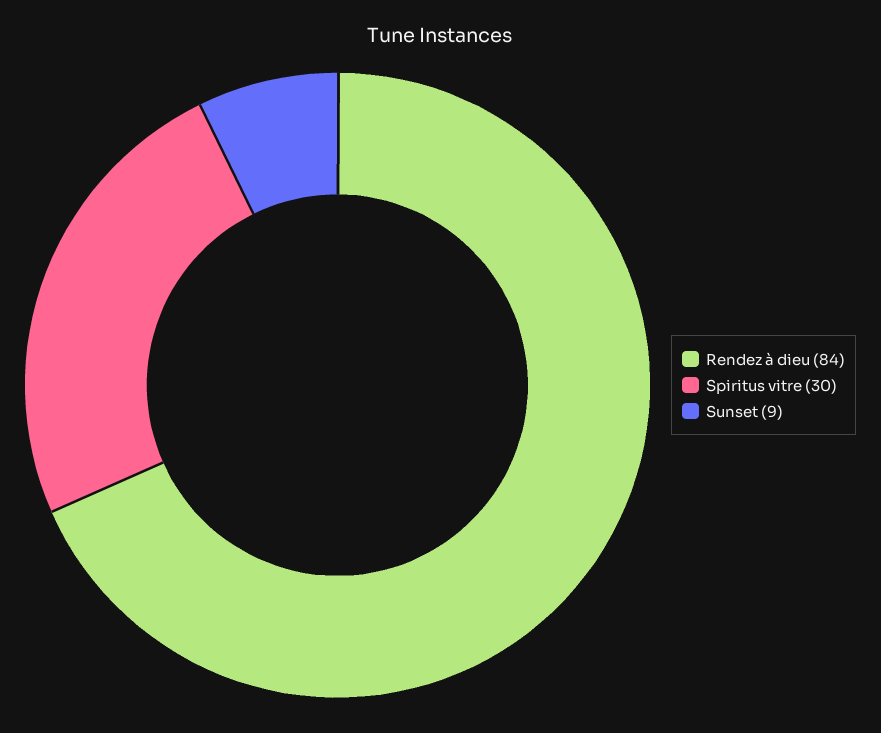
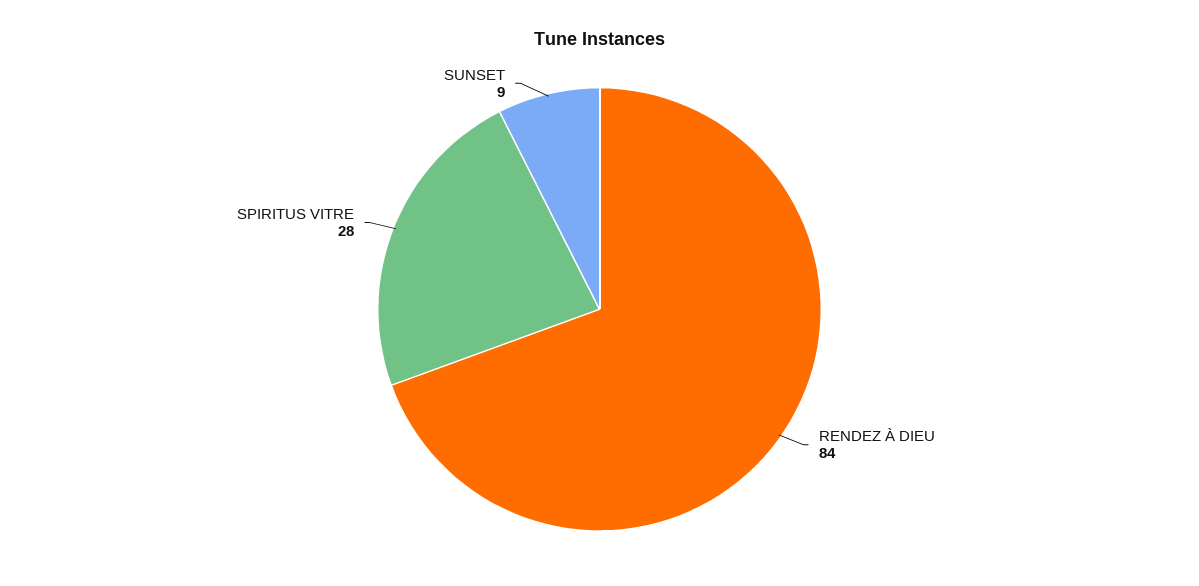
  {
    "Rendez à dieu": 84,
-   "Spiritus vitre": 30,
+   "Spiritus vitre": 28,
    "Sunset": 9
  }

